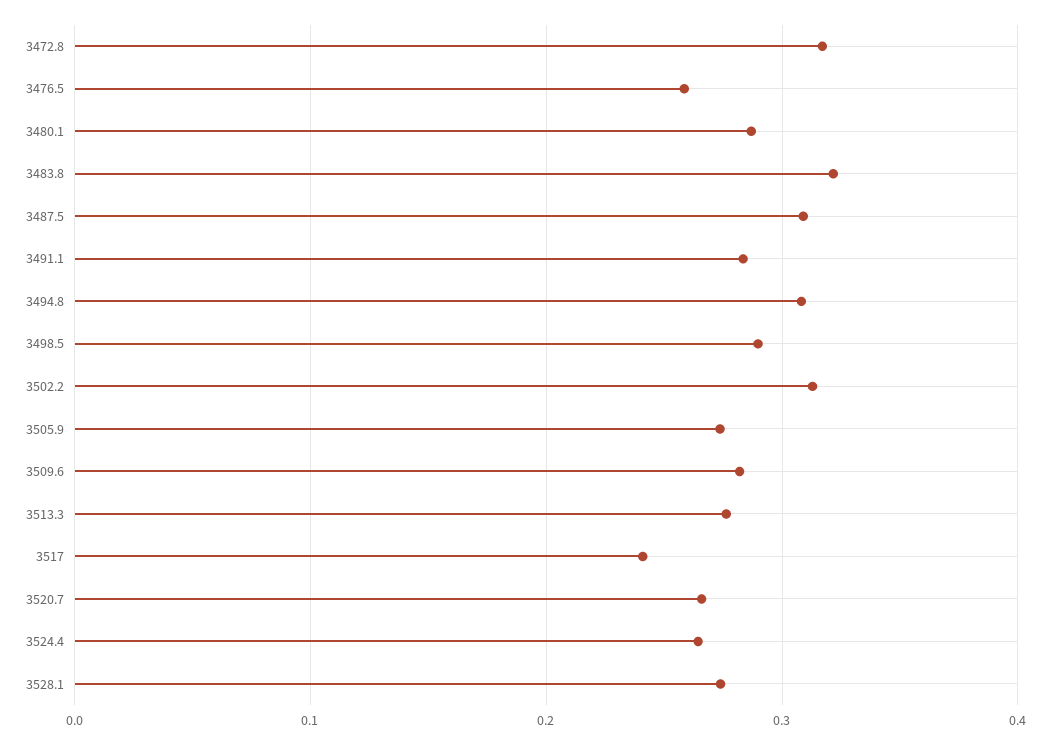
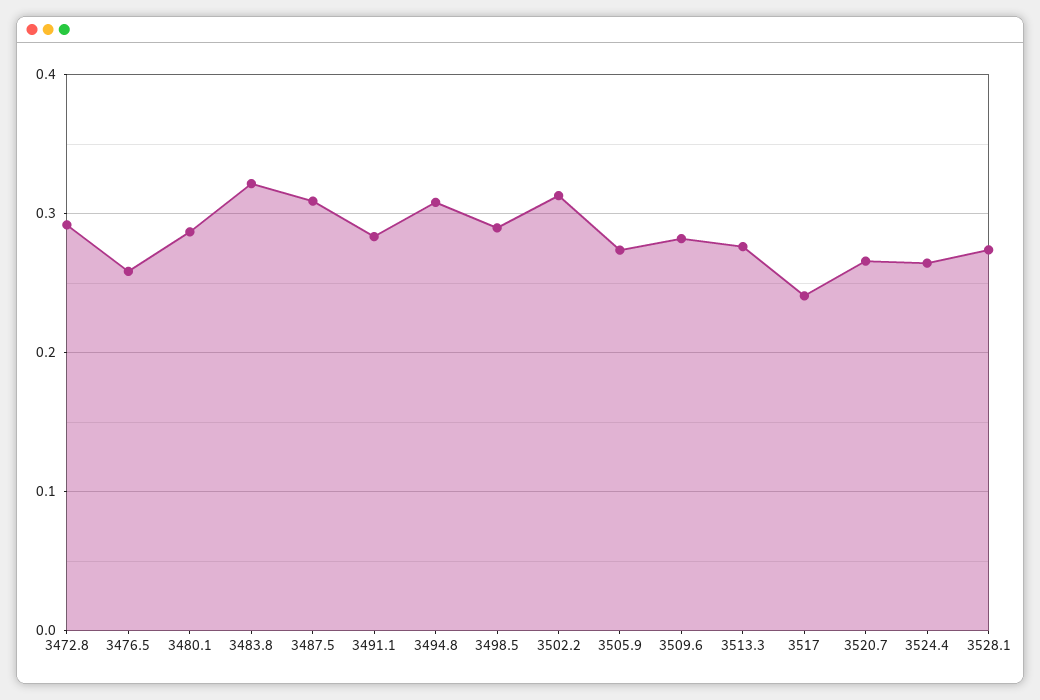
  {
-   "3472.8": 0.32,
+   "3472.8": 0.29,
    "3476.5": 0.26,
    "3480.1": 0.29,
    "3483.8": 0.32,
    "3487.5": 0.31,
    "3491.1": 0.28,
    "3494.8": 0.31,
    "3498.5": 0.29,
    "3502.2": 0.31,
    "3505.9": 0.27,
    "3509.6": 0.28,
    "3513.3": 0.28,
    "3517": 0.24,
    "3520.7": 0.27,
    "3524.4": 0.26,
    "3528.1": 0.27
  }

